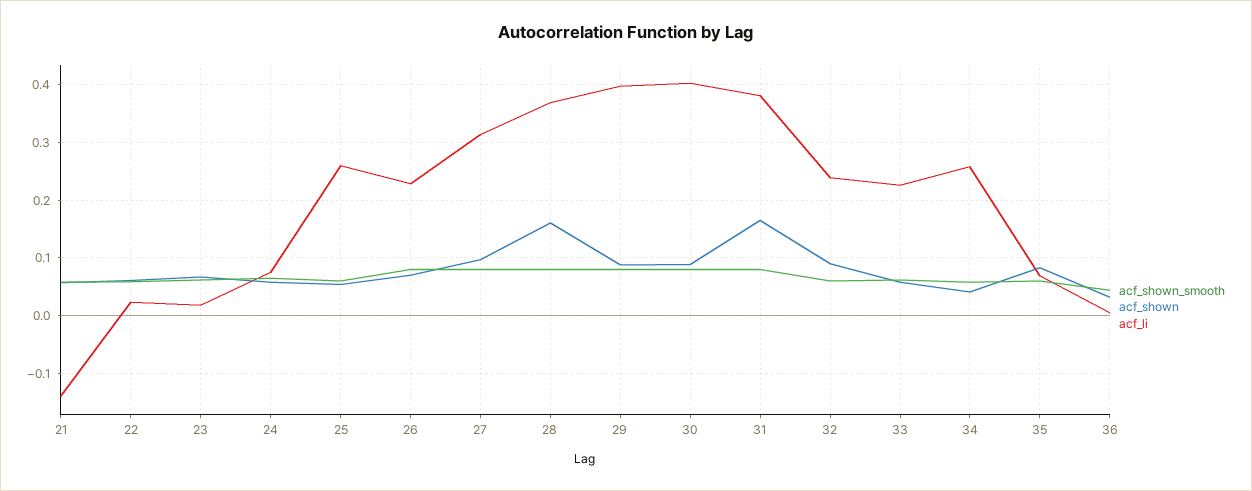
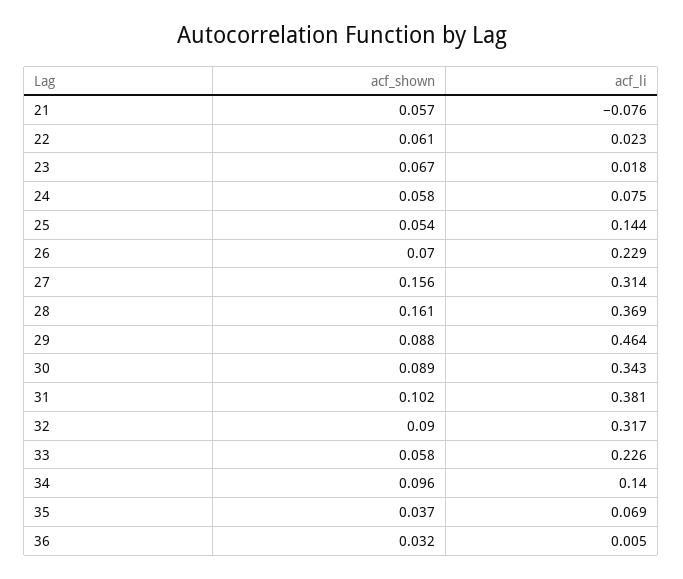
  {
-   "acf_shown_smooth": {
-     "21": 0.06,
-     "22": 0.06,
-     "23": 0.06,
-     "24": 0.06,
-     "25": 0.06,
-     "26": 0.08,
-     "27": 0.08,
-     "28": 0.08,
-     "29": 0.08,
-     "30": 0.08,
-     "31": 0.08,
-     "32": 0.06,
-     "33": 0.06,
-     "34": 0.06,
-     "35": 0.06,
-     "36": 0.04
-   },
    "acf_shown": {
      "21": 0.057,
      "22": 0.061,
      "23": 0.067,
      "24": 0.058,
      "25": 0.054,
      "26": 0.07,
-     "27": 0.1,
+     "27": 0.156,
      "28": 0.161,
      "29": 0.088,
      "30": 0.089,
-     "31": 0.16,
+     "31": 0.102,
      "32": 0.09,
      "33": 0.058,
-     "34": 0.04,
+     "34": 0.096,
-     "35": 0.08,
+     "35": 0.037,
      "36": 0.032
    },
    "acf_li": {
-     "21": -0.14,
+     "21": -0.076,
      "22": 0.023,
      "23": 0.018,
      "24": 0.075,
-     "25": 0.26,
+     "25": 0.144,
      "26": 0.229,
      "27": 0.314,
      "28": 0.369,
-     "29": 0.4,
+     "29": 0.464,
-     "30": 0.4,
+     "30": 0.343,
      "31": 0.381,
-     "32": 0.24,
+     "32": 0.317,
      "33": 0.226,
-     "34": 0.26,
+     "34": 0.14,
      "35": 0.069,
      "36": 0.005
    }
  }

